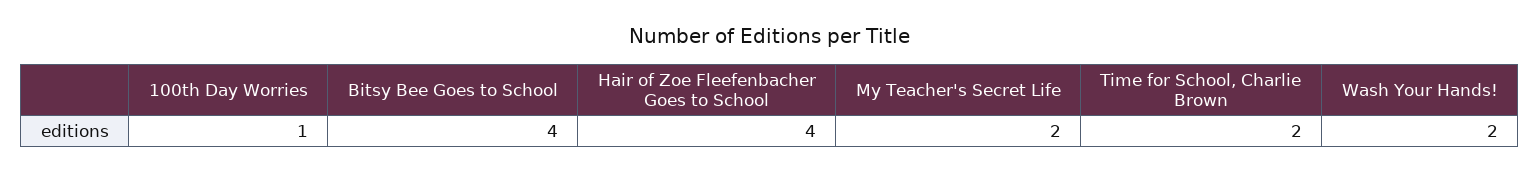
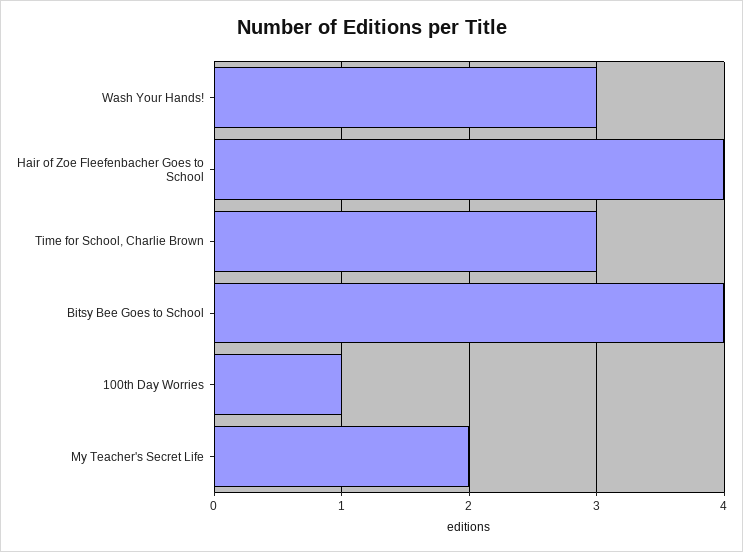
  {
    "100th Day Worries": 1,
    "Bitsy Bee Goes to School": 4,
    "Hair of Zoe Fleefenbacher Goes to School": 4,
    "My Teacher's Secret Life": 2,
-   "Time for School, Charlie Brown": 2,
+   "Time for School, Charlie Brown": 3,
-   "Wash Your Hands!": 2
+   "Wash Your Hands!": 3
  }

